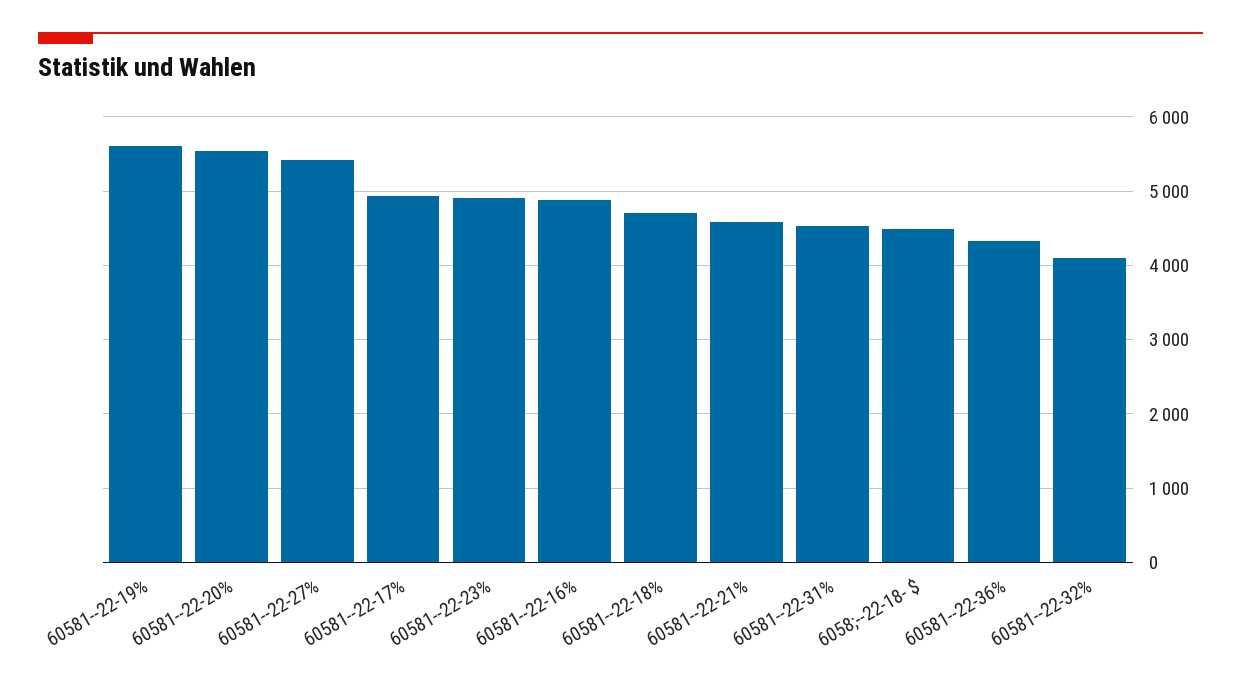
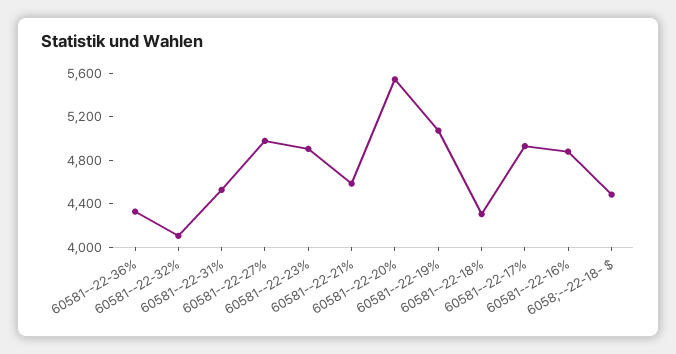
  {
-   "60581--22-19%": 5600,
+   "60581--22-19%": 5100,
    "60581--22-20%": 5500,
-   "60581--22-27%": 5400,
+   "60581--22-27%": 5000,
    "60581--22-17%": 4900,
    "60581--22-23%": 4900,
    "60581--22-16%": 4900,
-   "60581--22-18%": 4700,
+   "60581--22-18%": 4300,
    "60581--22-21%": 4600,
    "60581--22-31%": 4500,
    "6058;--22-18- $": 4500,
    "60581--22-36%": 4300,
    "60581--22-32%": 4100
  }

